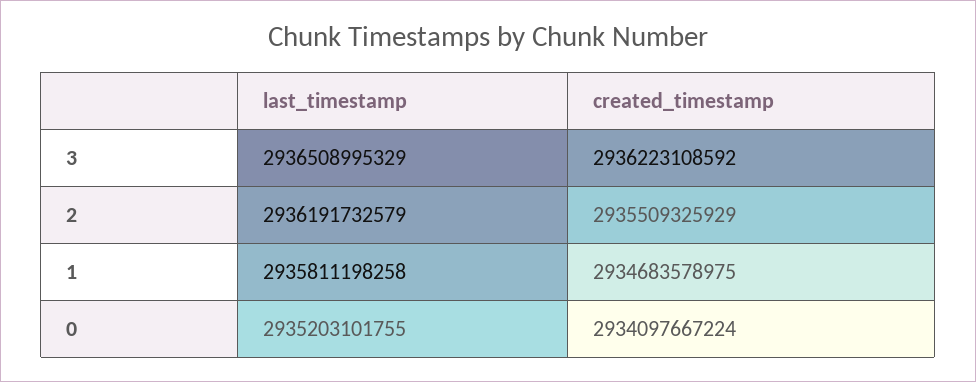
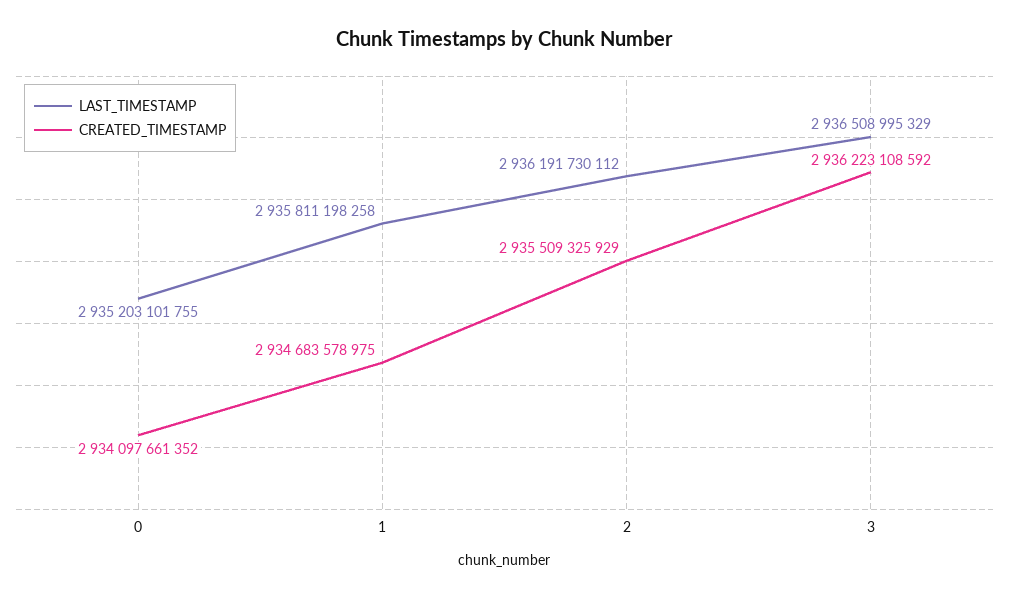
  {
    "last_timestamp": {
      "3": 2936508995329,
-     "2": 2936191732579,
+     "2": 2936191730112,
      "1": 2935811198258,
      "0": 2935203101755
    },
    "created_timestamp": {
      "3": 2936223108592,
      "2": 2935509325929,
      "1": 2934683578975,
-     "0": 2934097667224
+     "0": 2934097661352
    }
  }

